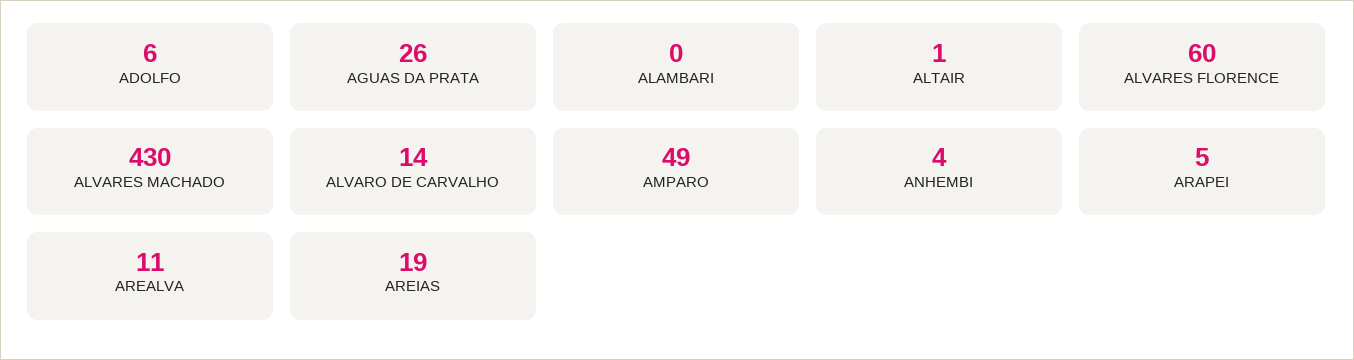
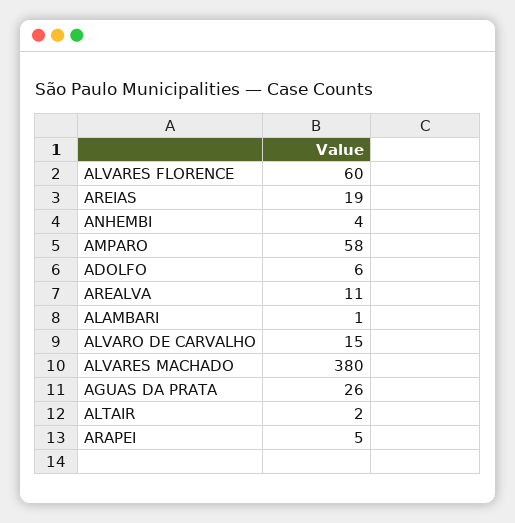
  {
    "ADOLFO": 6,
    "AGUAS DA PRATA": 26,
-   "ALAMBARI": 0,
+   "ALAMBARI": 1,
-   "ALTAIR": 1,
+   "ALTAIR": 2,
    "ALVARES FLORENCE": 60,
-   "ALVARES MACHADO": 430,
+   "ALVARES MACHADO": 380,
-   "ALVARO DE CARVALHO": 14,
+   "ALVARO DE CARVALHO": 15,
-   "AMPARO": 49,
+   "AMPARO": 58,
    "ANHEMBI": 4,
    "ARAPEI": 5,
    "AREALVA": 11,
    "AREIAS": 19
  }

